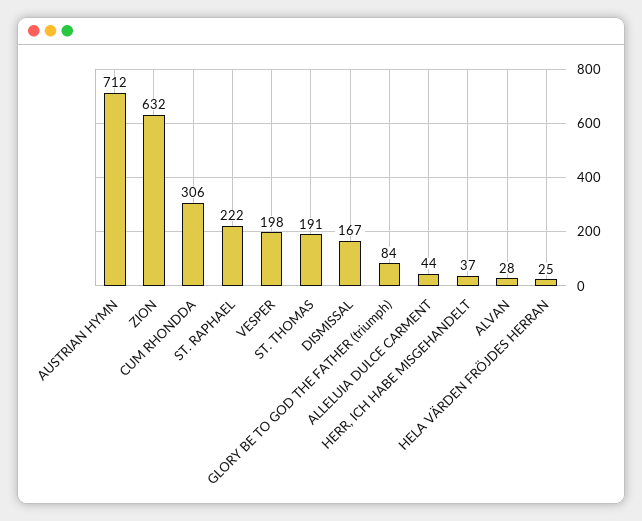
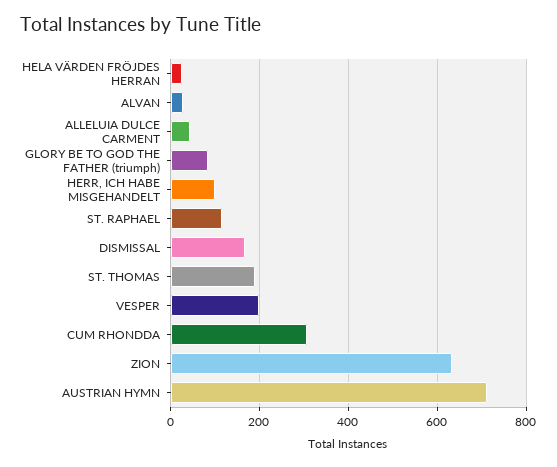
  {
    "AUSTRIAN HYMN": 712,
    "ZION": 632,
    "CUM RHONDDA": 306,
-   "ST. RAPHAEL": 222,
+   "ST. RAPHAEL": 120,
    "VESPER": 198,
    "ST. THOMAS": 191,
    "DISMISSAL": 167,
    "GLORY BE TO GOD THE FATHER (triumph)": 84,
    "ALLELUIA DULCE CARMENT": 44,
-   "HERR, ICH HABE MISGEHANDELT": 37,
+   "HERR, ICH HABE MISGEHANDELT": 100,
    "ALVAN": 28,
    "HELA VÄRDEN FRÖJDES HERRAN": 25
  }

